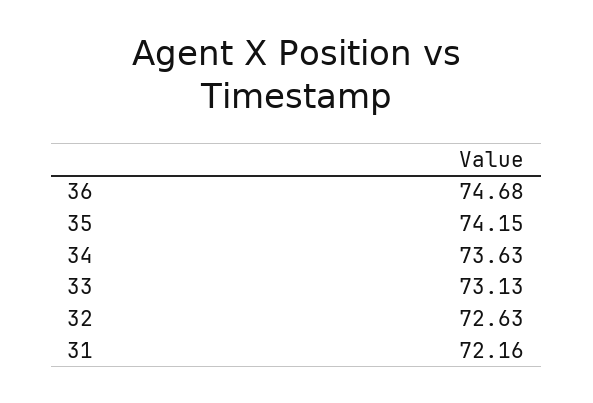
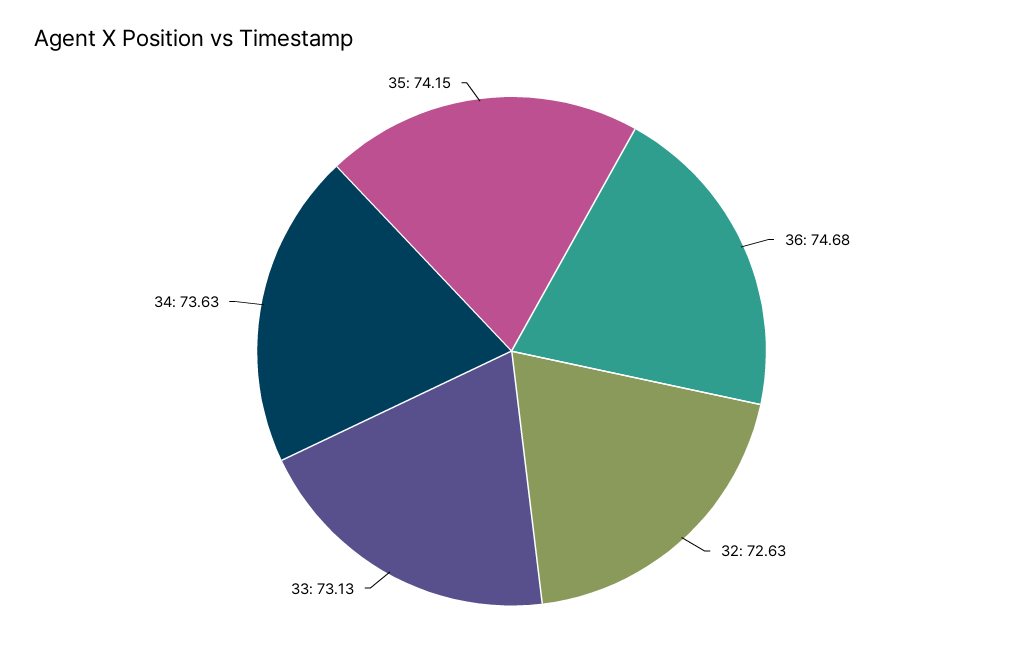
  {
    "36": 74.68,
    "35": 74.15,
    "34": 73.63,
    "33": 73.13,
-   "32": 72.63,
+   "32": 72.63
-   "31": 72.16
  }

